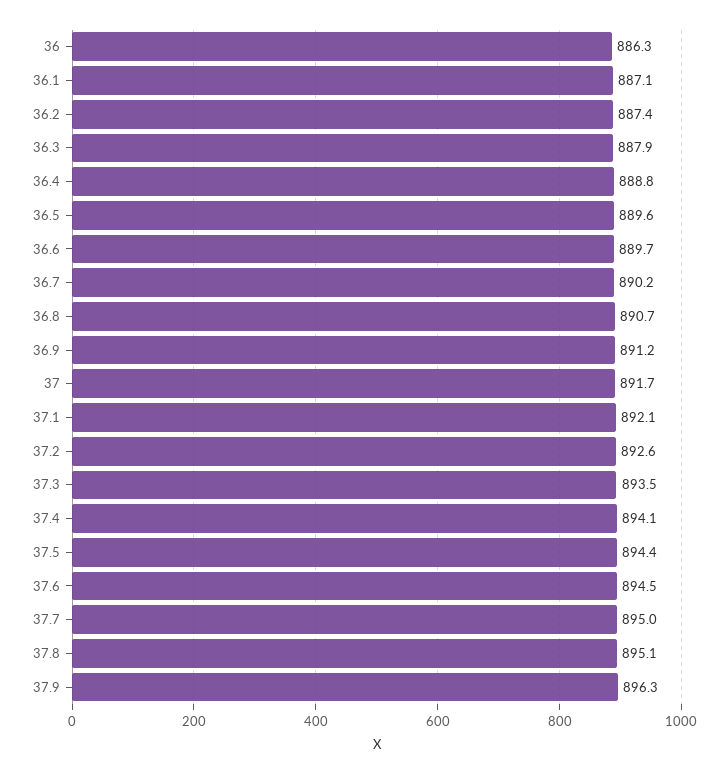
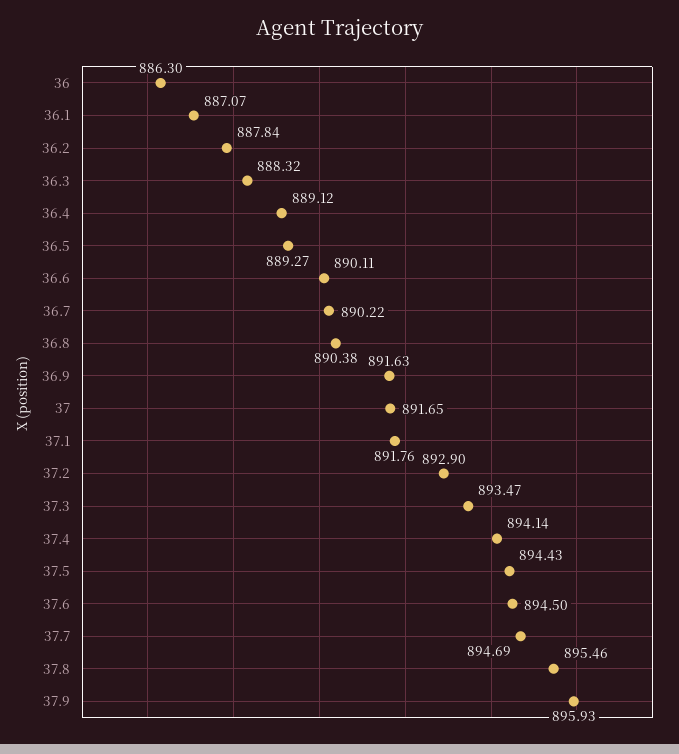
  {
    "36": 886.3,
    "36.1": 887.07,
-   "36.2": 887.4,
+   "36.2": 887.84,
-   "36.3": 887.9,
+   "36.3": 888.32,
-   "36.4": 888.8,
+   "36.4": 889.12,
-   "36.5": 889.6,
+   "36.5": 889.27,
-   "36.6": 889.7,
+   "36.6": 890.11,
    "36.7": 890.22,
-   "36.8": 890.7,
+   "36.8": 890.38,
-   "36.9": 891.2,
+   "36.9": 891.63,
    "37": 891.65,
-   "37.1": 892.1,
+   "37.1": 891.76,
-   "37.2": 892.6,
+   "37.2": 892.9,
    "37.3": 893.47,
    "37.4": 894.14,
    "37.5": 894.43,
    "37.6": 894.5,
-   "37.7": 895,
+   "37.7": 894.69,
-   "37.8": 895.1,
+   "37.8": 895.46,
-   "37.9": 896.3
+   "37.9": 895.93
  }

